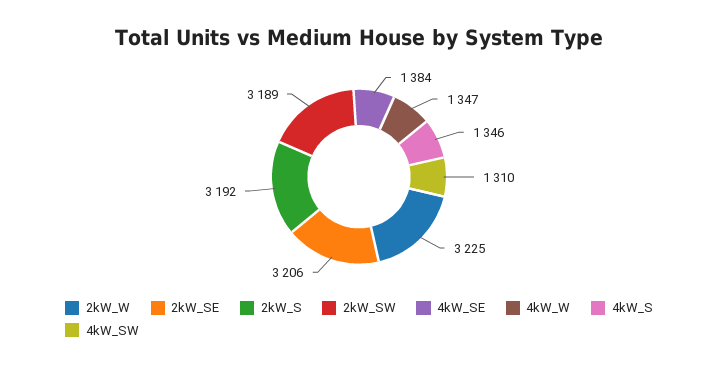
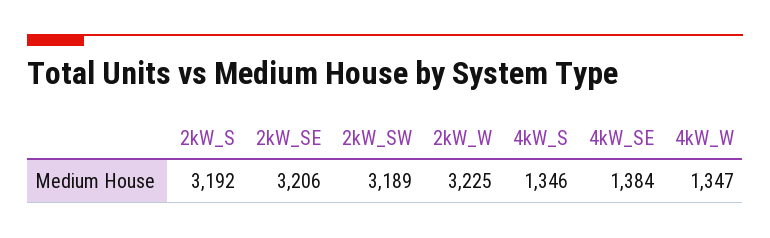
  {
    "2kW_W": 3225,
    "2kW_SE": 3206,
    "2kW_S": 3192,
    "2kW_SW": 3189,
    "4kW_SE": 1384,
    "4kW_W": 1347,
-   "4kW_S": 1346,
+   "4kW_S": 1346
-   "4kW_SW": 1310
  }

